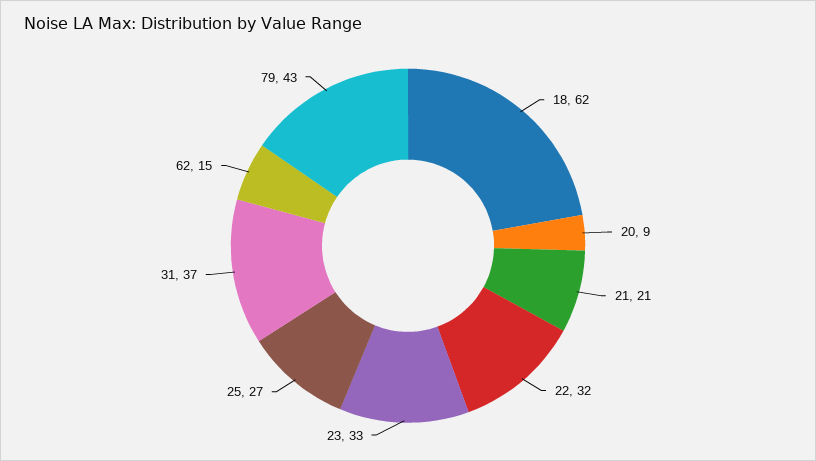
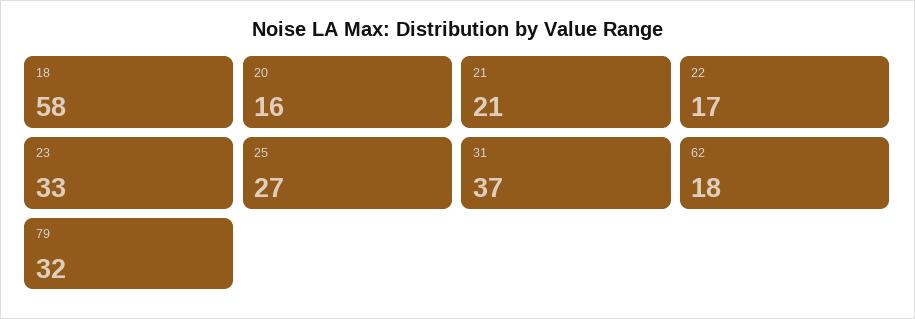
  {
-   "18": 62,
+   "18": 58,
-   "20": 9,
+   "20": 16,
    "21": 21,
-   "22": 32,
+   "22": 17,
    "23": 33,
    "25": 27,
    "31": 37,
-   "62": 15,
+   "62": 18,
-   "79": 43
+   "79": 32
  }

